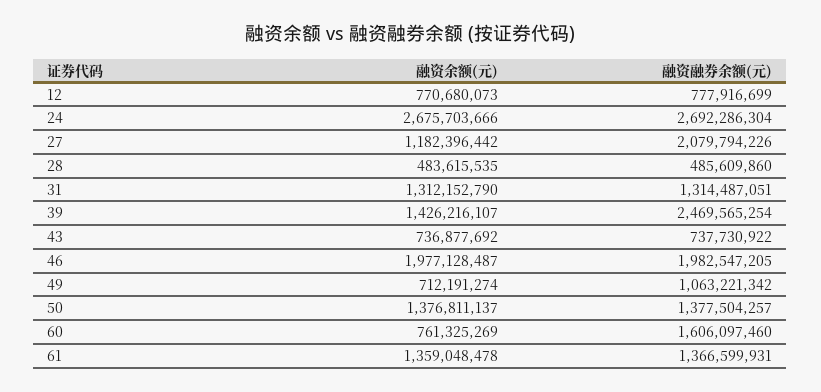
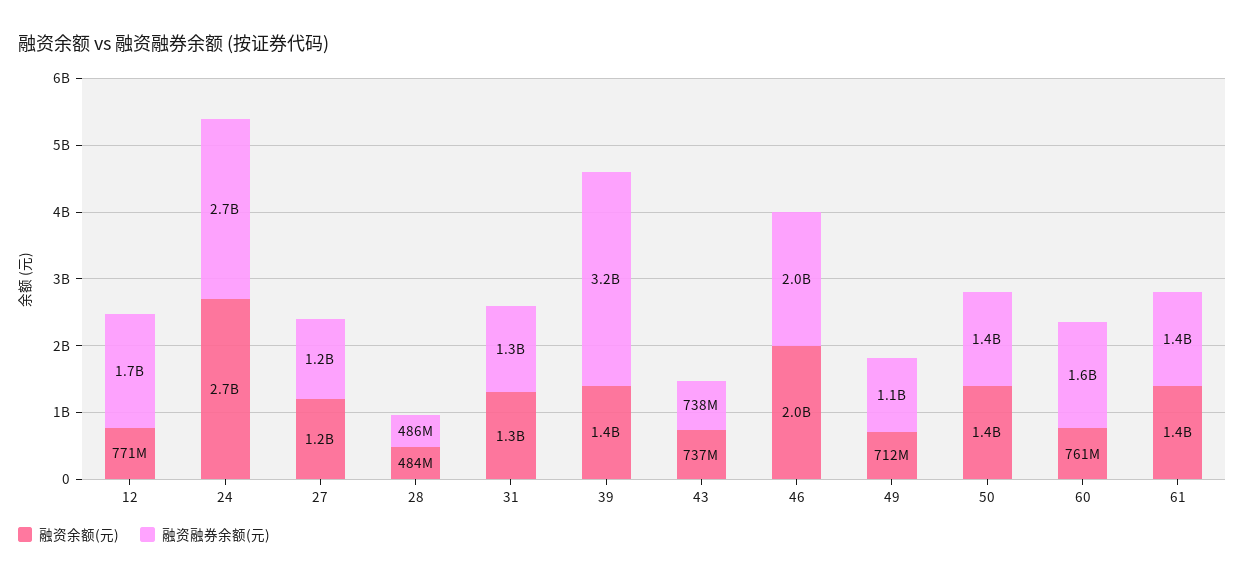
  {
    "融资余额(元)": {
      "12": 770680073,
      "24": 2675703666,
      "27": 1182396442,
      "28": 483615535,
      "31": 1312152790,
      "39": 1426216107,
      "43": 736877692,
      "46": 1977128487,
      "49": 712191274,
      "50": 1376811137,
      "60": 761325269,
      "61": 1359048478
    },
    "融资融券余额(元)": {
-     "12": 777916699,
+     "12": 1700000000,
      "24": 2692286304,
-     "27": 2079794226,
+     "27": 1200000000,
      "28": 485609860,
      "31": 1314487051,
-     "39": 2469565254,
+     "39": 3200000000,
      "43": 737730922,
      "46": 1982547205,
      "49": 1063221342,
      "50": 1377504257,
      "60": 1606097460,
      "61": 1366599931
    }
  }

